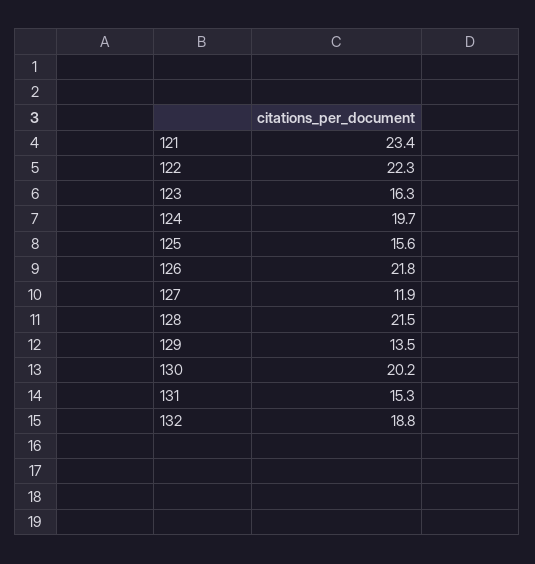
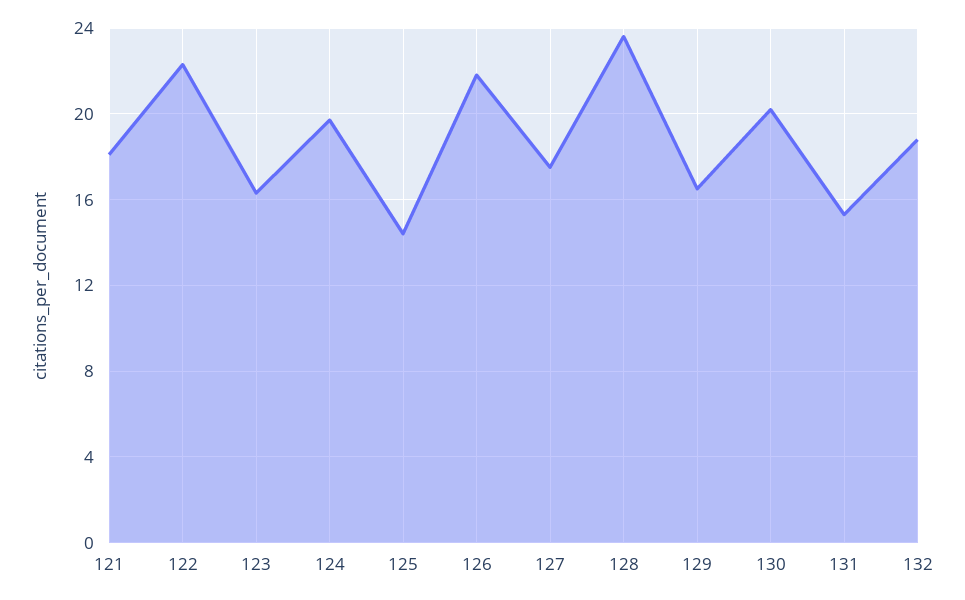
  {
-   "121": 23.4,
+   "121": 18,
    "122": 22.3,
    "123": 16.3,
    "124": 19.7,
-   "125": 15.6,
+   "125": 14.5,
    "126": 21.8,
-   "127": 11.9,
+   "127": 17.5,
-   "128": 21.5,
+   "128": 23.5,
-   "129": 13.5,
+   "129": 16.5,
    "130": 20.2,
    "131": 15.3,
    "132": 18.8
  }

